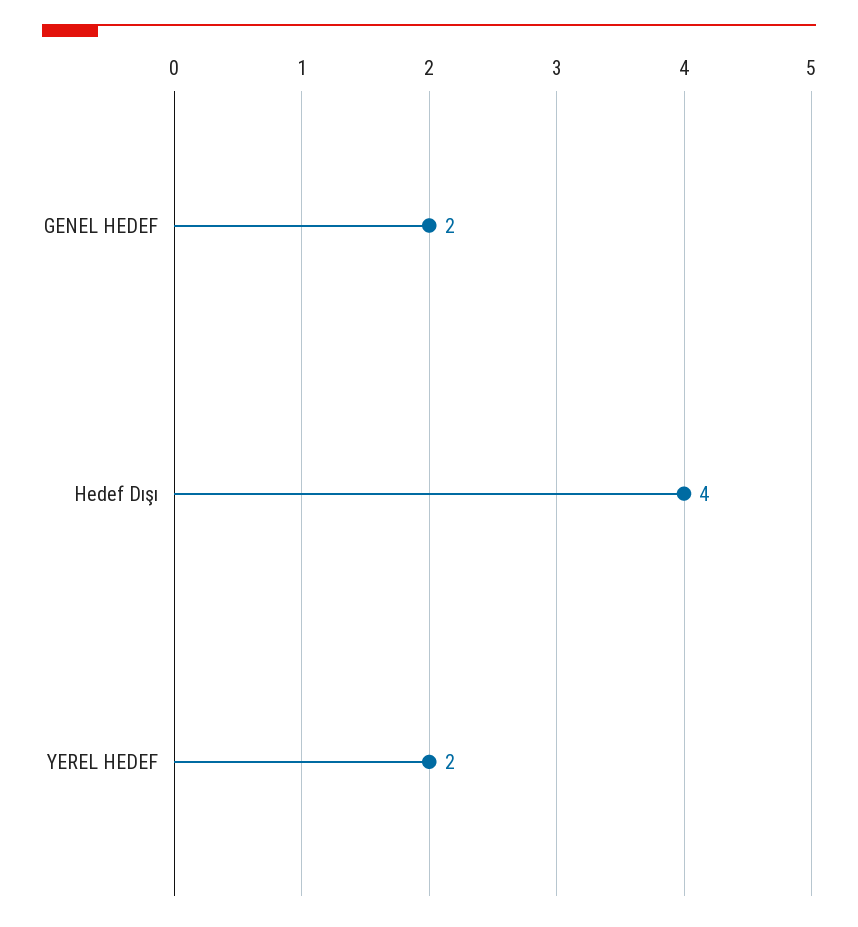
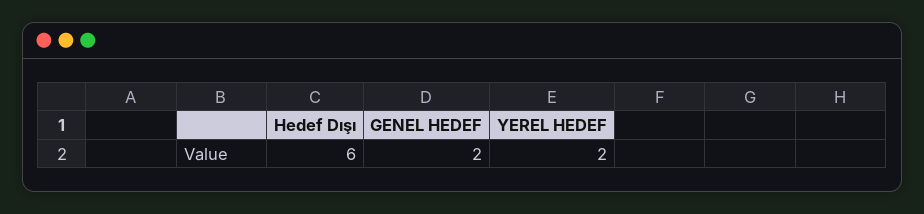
  {
    "GENEL HEDEF": 2,
-   "Hedef Dışı": 4,
+   "Hedef Dışı": 6,
    "YEREL HEDEF": 2
  }

